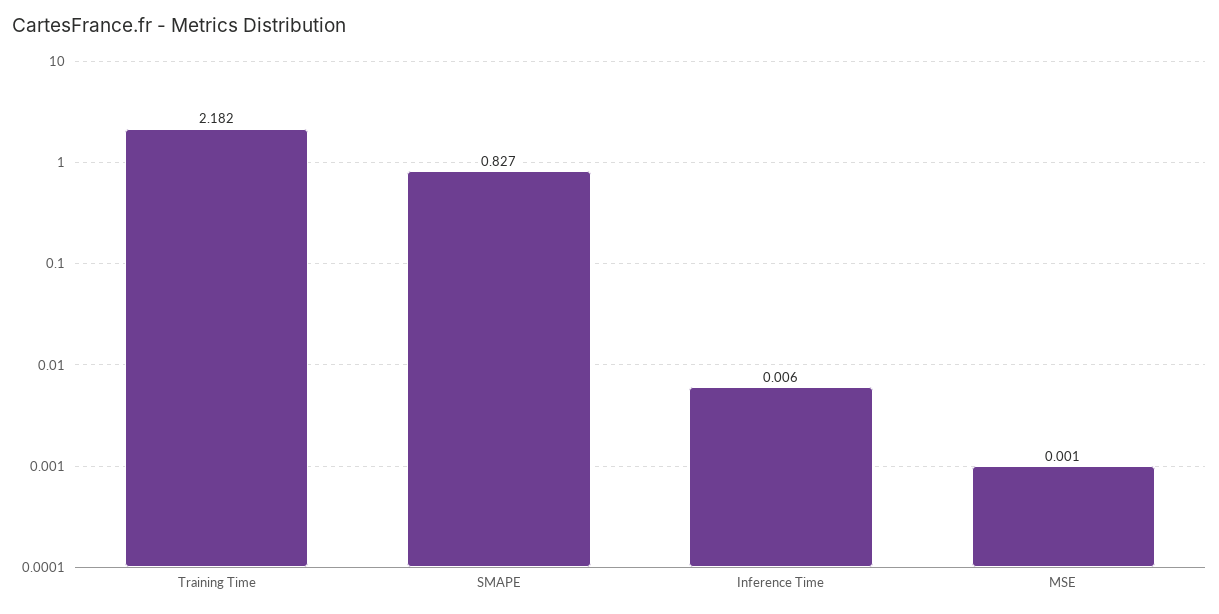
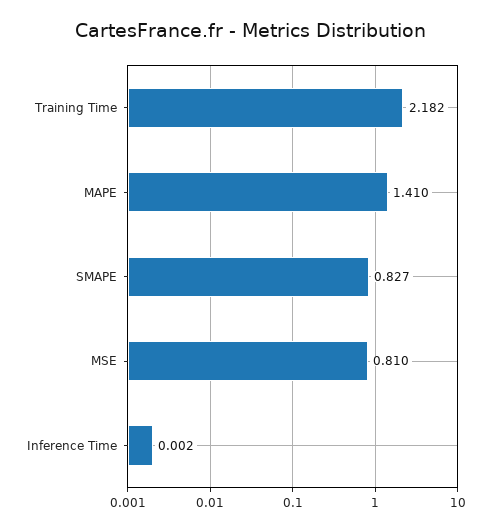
  {
    "Training Time": 2.182,
    "SMAPE": 0.827,
-   "Inference Time": 0.006,
+   "Inference Time": 0.002,
-   "MSE": 0.001
+   "MSE": 0.81,
+   "MAPE": 1.41
  }

